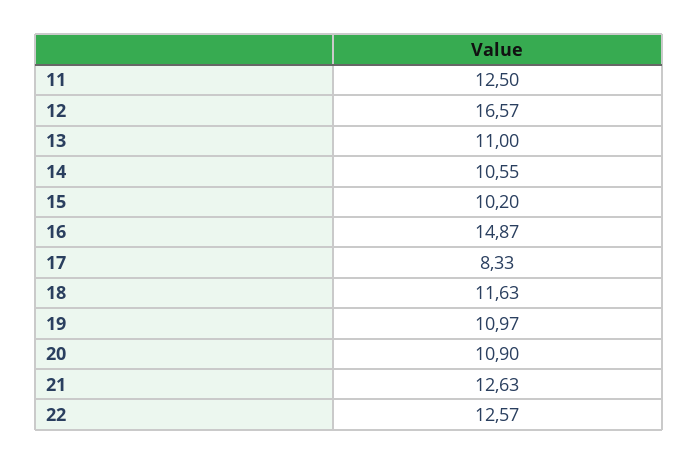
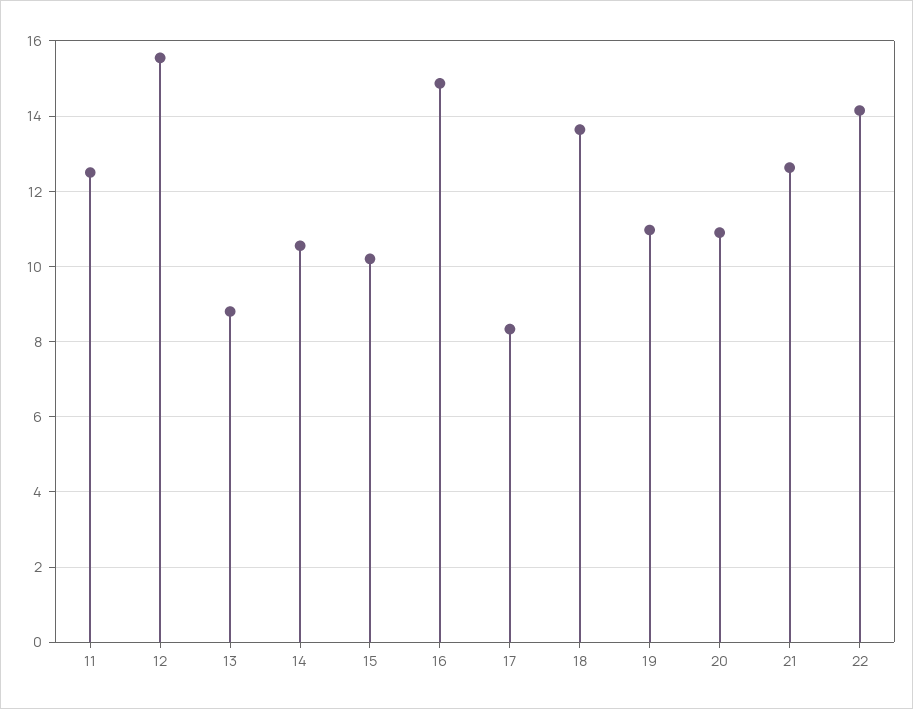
  {
    "11": 12.5,
-   "12": 16.57,
+   "12": 15.6,
-   "13": 11,
+   "13": 8.8,
    "14": 10.55,
    "15": 10.2,
    "16": 14.87,
    "17": 8.33,
-   "18": 11.63,
+   "18": 13.6,
    "19": 10.97,
    "20": 10.9,
    "21": 12.63,
-   "22": 12.57
+   "22": 14.2
  }

